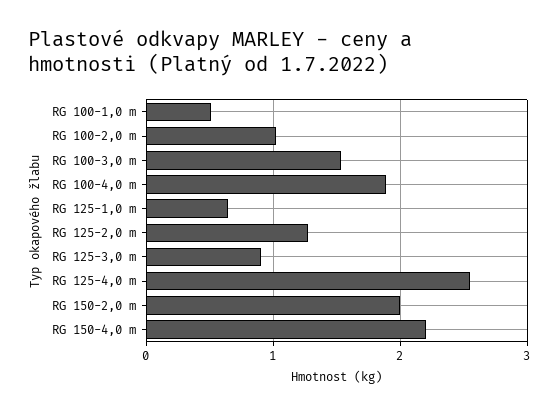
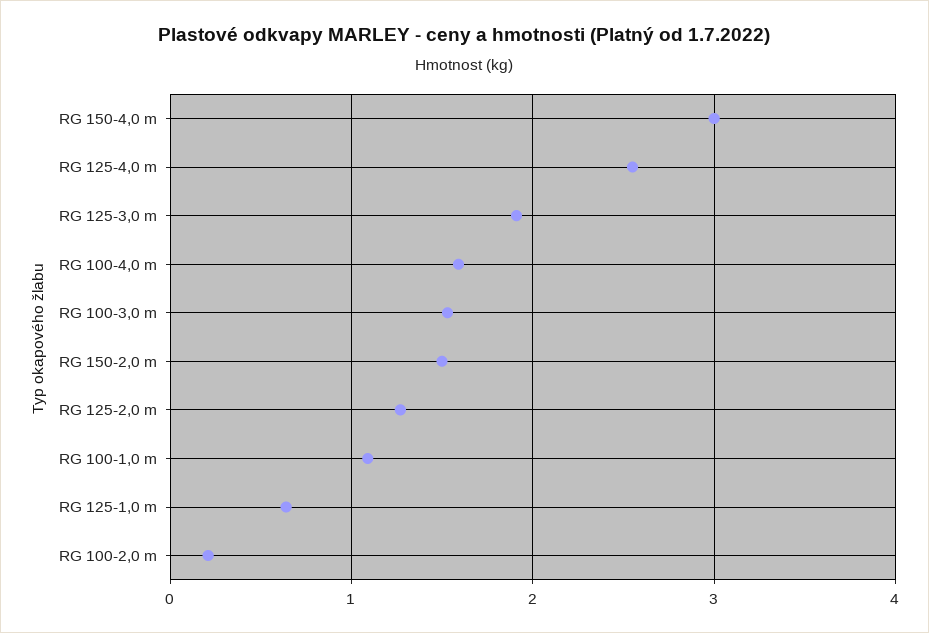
  {
-   "RG 100-1,0 m": 0.5,
+   "RG 100-1,0 m": 1.1,
-   "RG 100-2,0 m": 1,
+   "RG 100-2,0 m": 0.2,
    "RG 100-3,0 m": 1.5,
-   "RG 100-4,0 m": 1.9,
+   "RG 100-4,0 m": 1.6,
    "RG 125-1,0 m": 0.6,
    "RG 125-2,0 m": 1.3,
-   "RG 125-3,0 m": 0.9,
+   "RG 125-3,0 m": 1.9,
    "RG 125-4,0 m": 2.6,
-   "RG 150-2,0 m": 2,
+   "RG 150-2,0 m": 1.5,
-   "RG 150-4,0 m": 2.2
+   "RG 150-4,0 m": 3
  }

